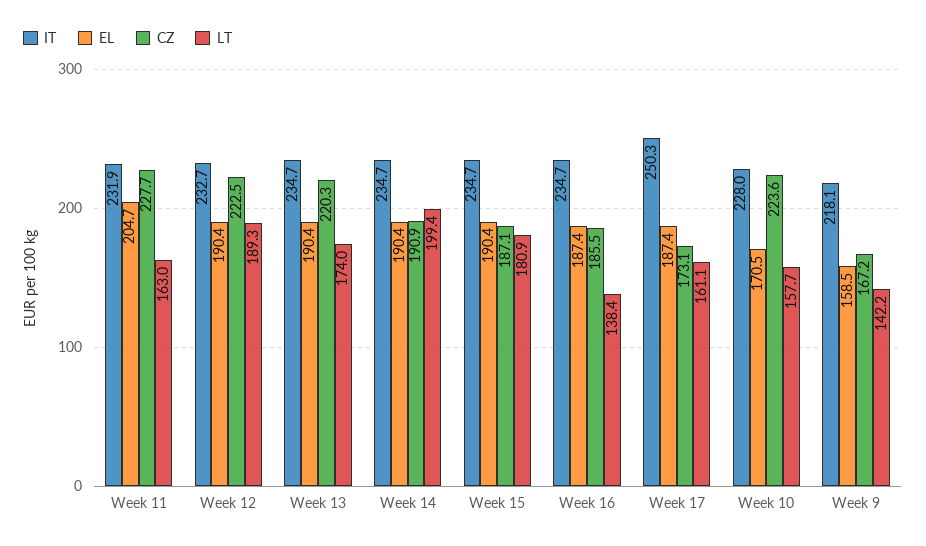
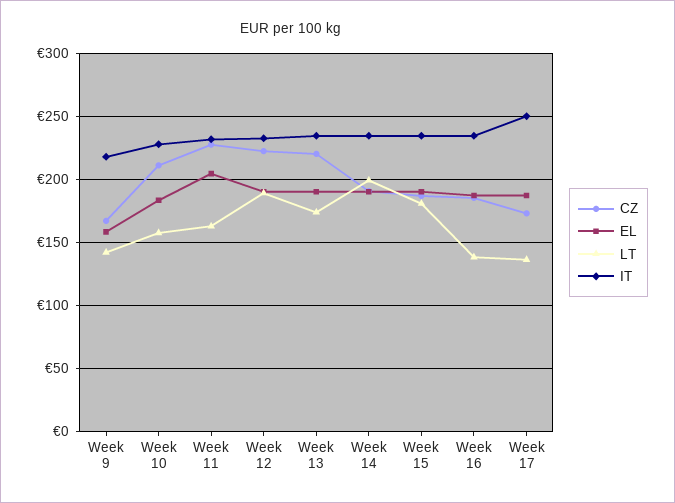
  {
    "IT": {
      "Week 11": 231.9,
      "Week 12": 232.7,
      "Week 13": 234.7,
      "Week 14": 234.7,
      "Week 15": 234.7,
      "Week 16": 234.7,
      "Week 17": 250.3,
      "Week 10": 228,
      "Week 9": 218.1
    },
    "EL": {
      "Week 11": 204.7,
      "Week 12": 190.4,
      "Week 13": 190.4,
      "Week 14": 190.4,
      "Week 15": 190.4,
      "Week 16": 187.4,
      "Week 17": 187.4,
-     "Week 10": 170.5,
+     "Week 10": 185,
      "Week 9": 158.5
    },
    "CZ": {
      "Week 11": 227.7,
      "Week 12": 222.5,
      "Week 13": 220.3,
      "Week 14": 190.9,
      "Week 15": 187.1,
      "Week 16": 185.5,
      "Week 17": 173.1,
-     "Week 10": 223.6,
+     "Week 10": 210,
      "Week 9": 167.2
    },
    "LT": {
      "Week 11": 163,
      "Week 12": 189.3,
      "Week 13": 174,
      "Week 14": 199.4,
      "Week 15": 180.9,
      "Week 16": 138.4,
-     "Week 17": 161.1,
+     "Week 17": 135,
      "Week 10": 157.7,
      "Week 9": 142.2
    }
  }

